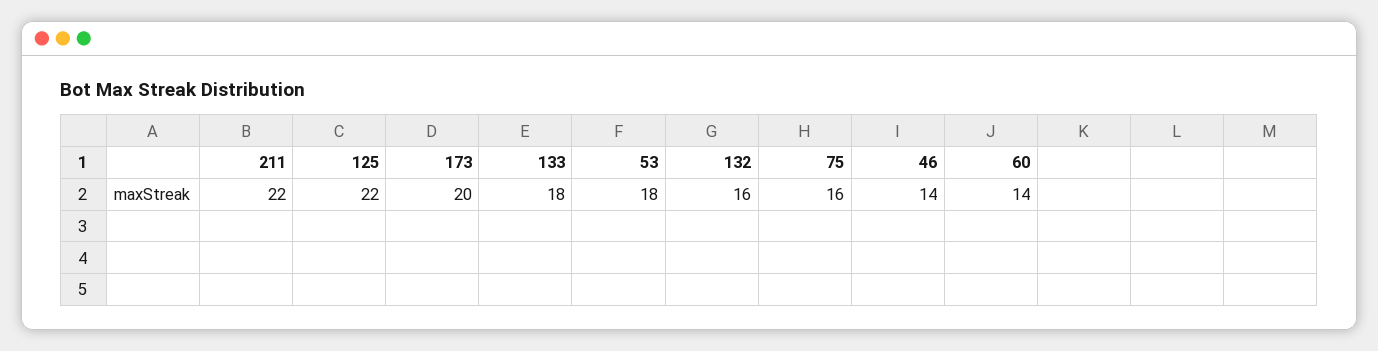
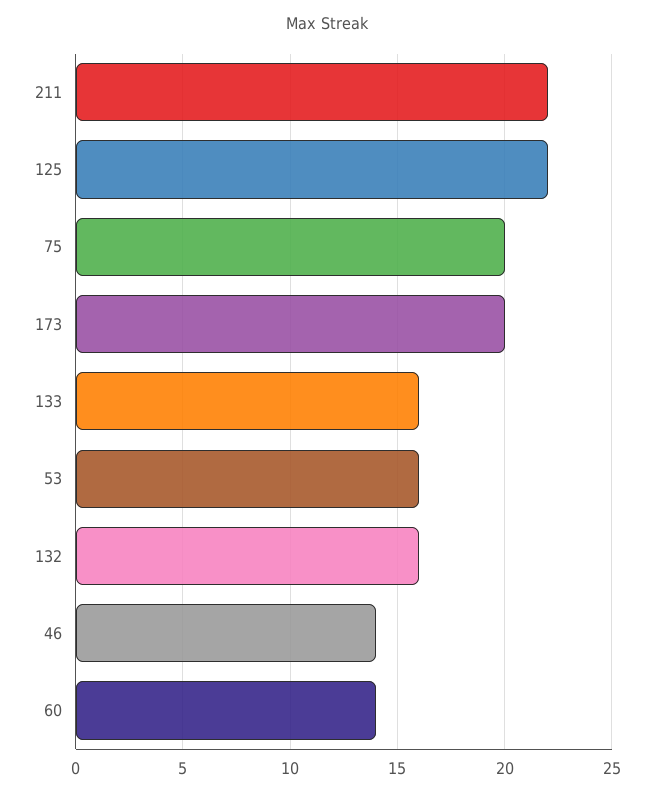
  {
    "211": 22,
    "125": 22,
    "173": 20,
-   "133": 18,
+   "133": 16,
-   "53": 18,
+   "53": 16,
    "132": 16,
-   "75": 16,
+   "75": 20,
    "46": 14,
    "60": 14
  }

